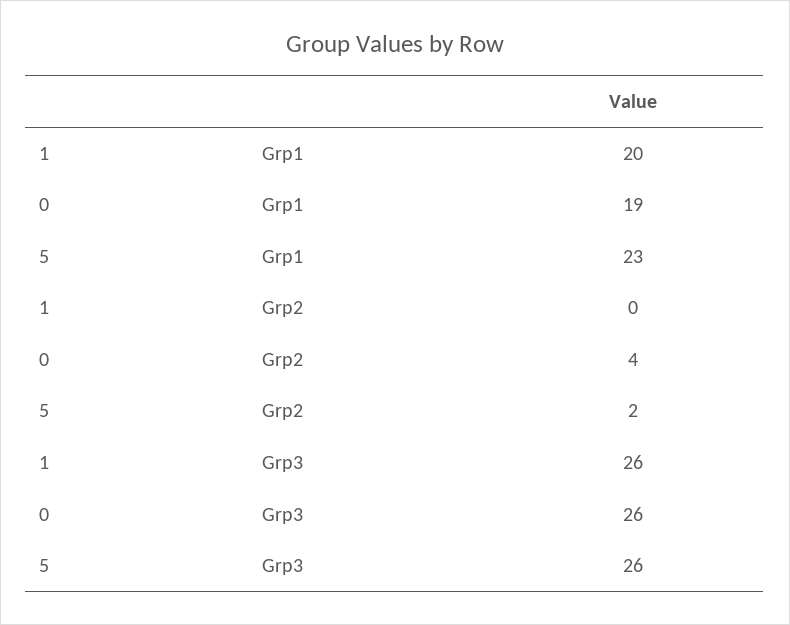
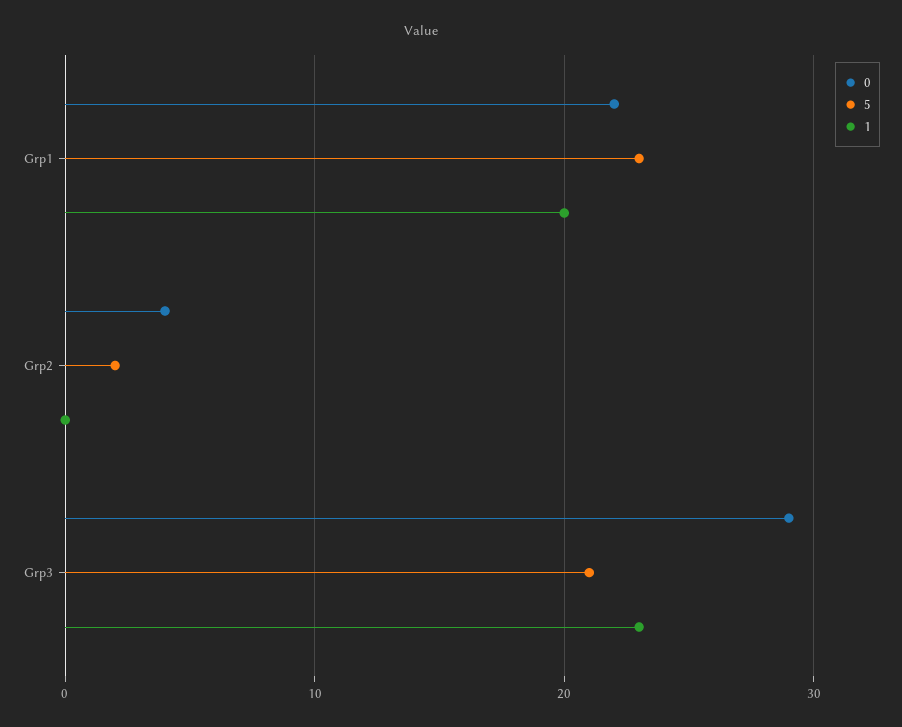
  {
    "1": {
      "Grp1": 20,
      "Grp2": 0,
-     "Grp3": 26
+     "Grp3": 23
    },
    "0": {
-     "Grp1": 19,
+     "Grp1": 22,
      "Grp2": 4,
-     "Grp3": 26
+     "Grp3": 29
    },
    "5": {
      "Grp1": 23,
      "Grp2": 2,
-     "Grp3": 26
+     "Grp3": 21
    }
  }

